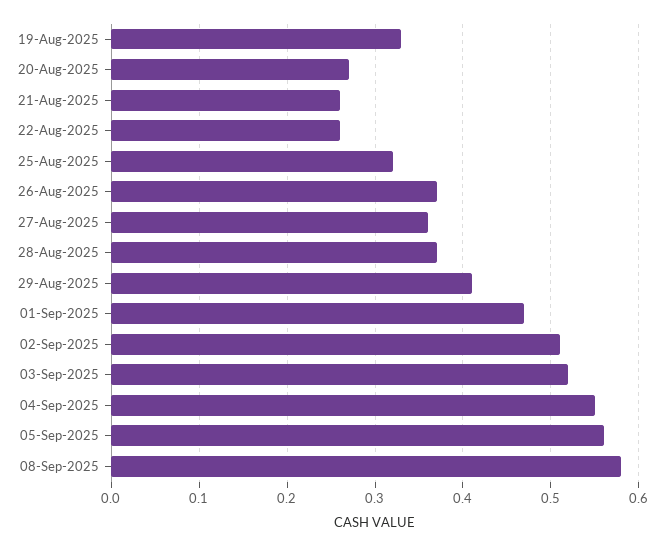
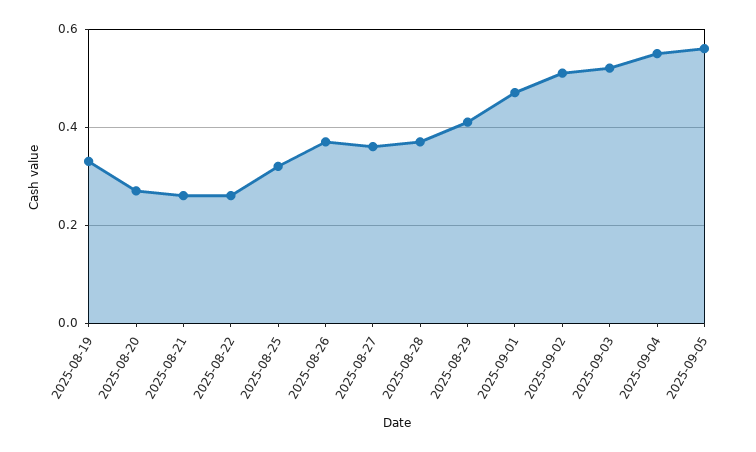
  {
    "19-Aug-2025": 0.33,
    "20-Aug-2025": 0.27,
    "21-Aug-2025": 0.26,
    "22-Aug-2025": 0.26,
    "25-Aug-2025": 0.32,
    "26-Aug-2025": 0.37,
    "27-Aug-2025": 0.36,
    "28-Aug-2025": 0.37,
    "29-Aug-2025": 0.41,
    "01-Sep-2025": 0.47,
    "02-Sep-2025": 0.51,
    "03-Sep-2025": 0.52,
    "04-Sep-2025": 0.55,
-   "05-Sep-2025": 0.56,
+   "05-Sep-2025": 0.56
-   "08-Sep-2025": 0.58
  }

